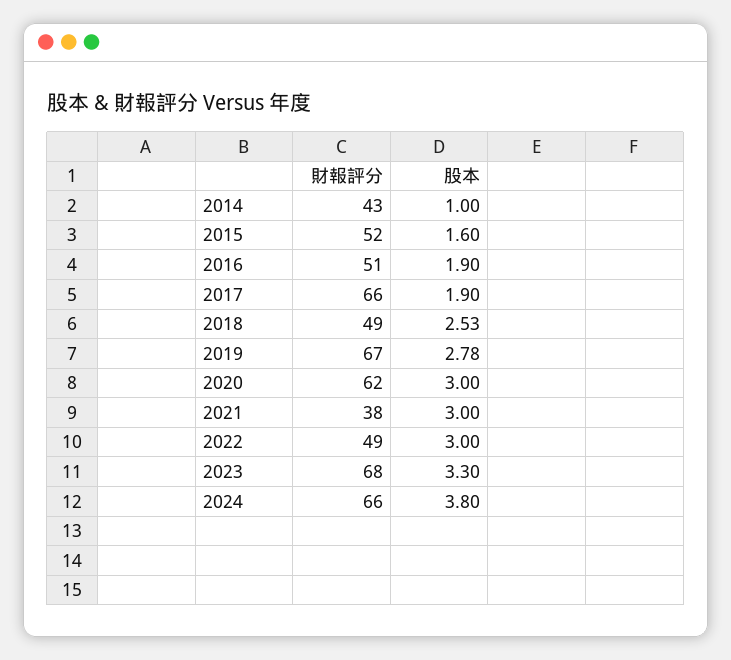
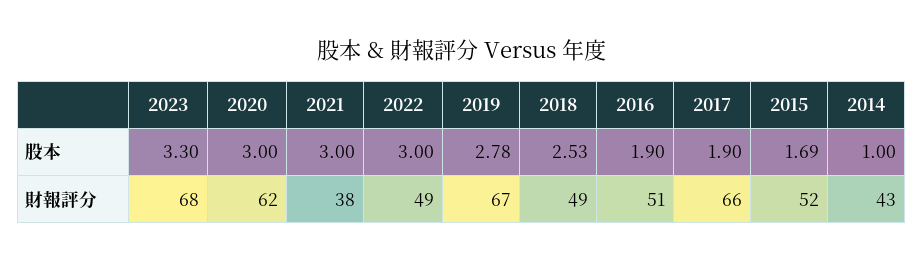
  {
    "財報評分": {
      "2014": 43,
      "2015": 52,
      "2016": 51,
      "2017": 66,
      "2018": 49,
      "2019": 67,
      "2020": 62,
      "2021": 38,
      "2022": 49,
-     "2023": 68,
+     "2023": 68
-     "2024": 66
    },
    "股本": {
      "2014": 1,
-     "2015": 1.6,
+     "2015": 1.69,
      "2016": 1.9,
      "2017": 1.9,
      "2018": 2.53,
      "2019": 2.78,
      "2020": 3,
      "2021": 3,
      "2022": 3,
-     "2023": 3.3,
+     "2023": 3.3
-     "2024": 3.8
    }
  }

